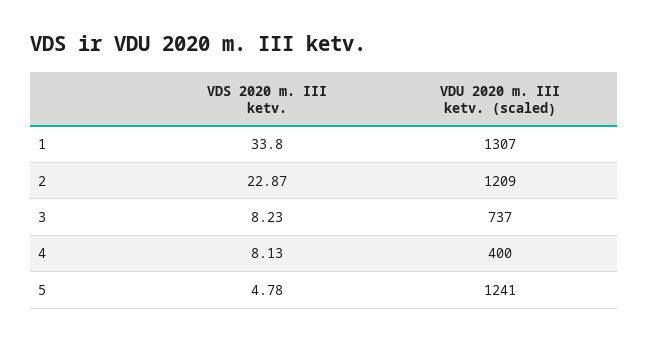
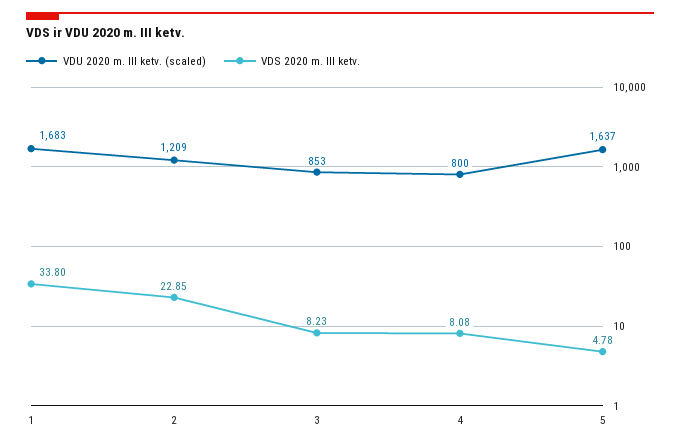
  {
    "VDS 2020 m. III ketv.": {
      "1": 33.8,
-     "2": 22.87,
+     "2": 22.85,
      "3": 8.23,
-     "4": 8.13,
+     "4": 8.08,
      "5": 4.78
    },
    "VDU 2020 m. III ketv. (scaled)": {
-     "1": 1307,
+     "1": 1683,
      "2": 1209,
-     "3": 737,
+     "3": 853,
-     "4": 400,
+     "4": 800,
-     "5": 1241
+     "5": 1637
    }
  }

